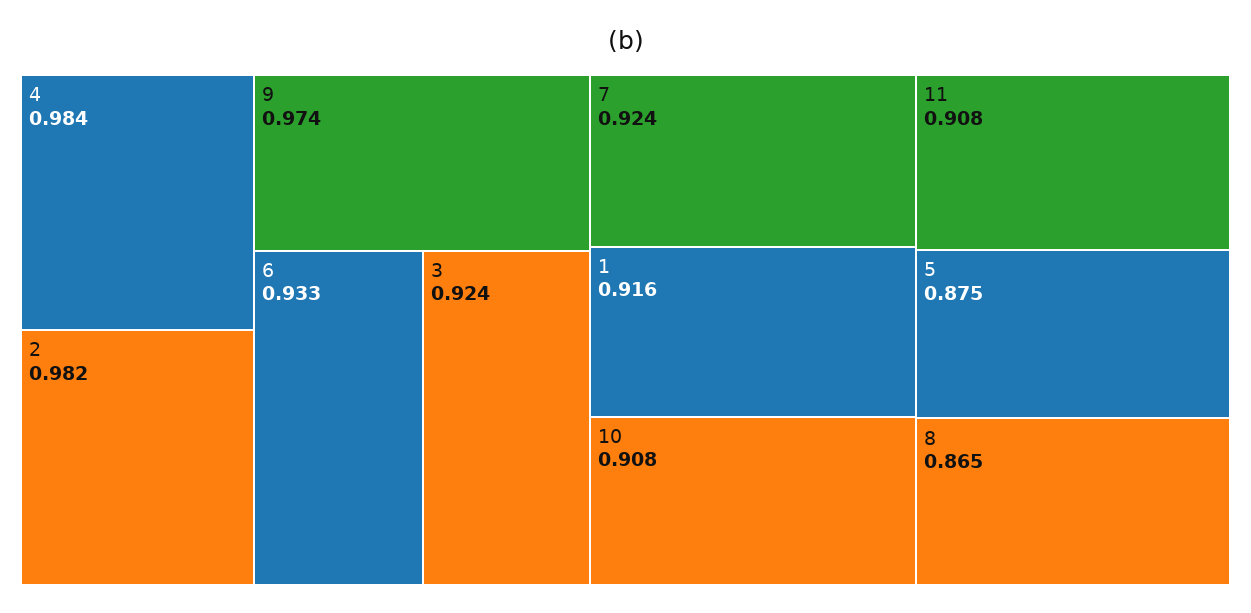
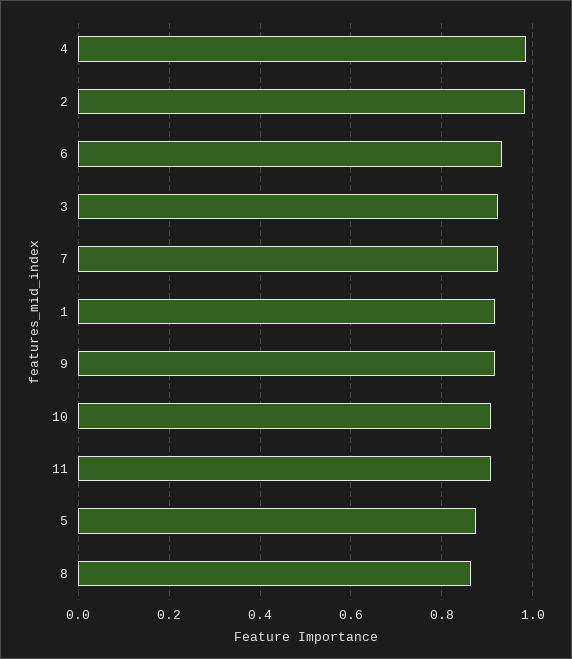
  {
    "4": 0.984,
    "2": 0.982,
-   "9": 0.974,
+   "9": 0.92,
    "6": 0.933,
    "3": 0.924,
    "7": 0.924,
    "1": 0.916,
    "10": 0.908,
    "11": 0.908,
    "5": 0.875,
    "8": 0.865
  }

